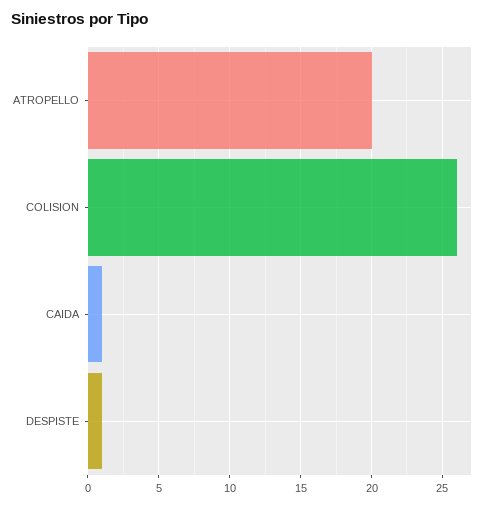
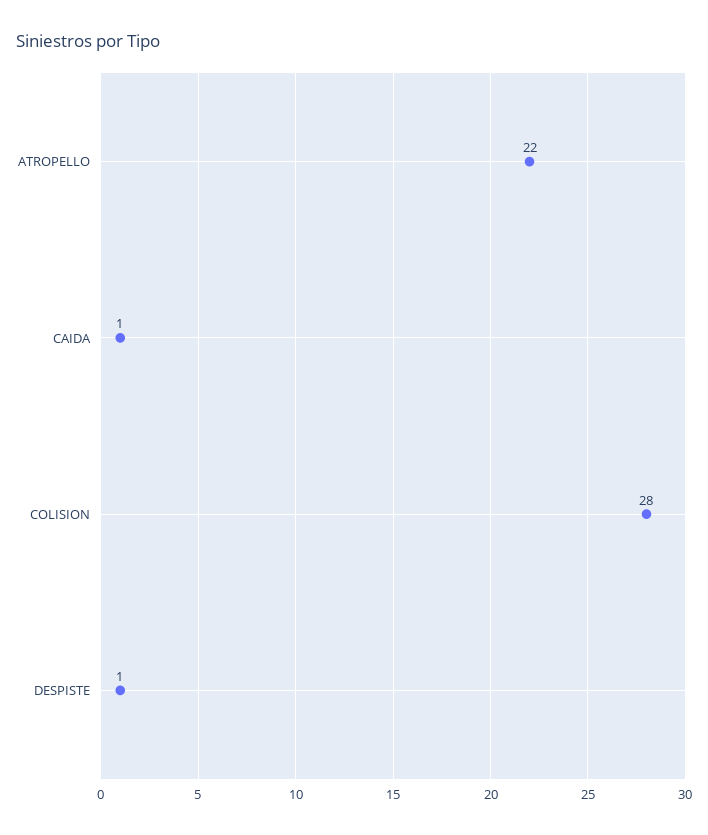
  {
-   "ATROPELLO": 20,
+   "ATROPELLO": 22,
-   "COLISION": 26,
+   "COLISION": 28,
    "CAIDA": 1,
    "DESPISTE": 1
  }

